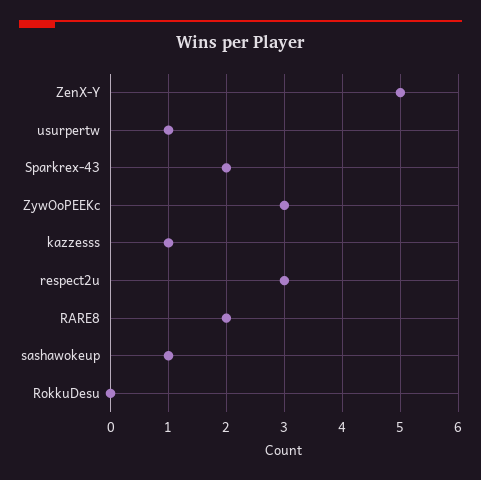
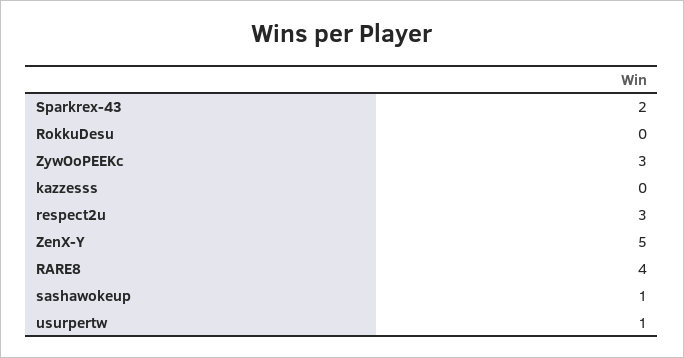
  {
    "ZenX-Y": 5,
    "usurpertw": 1,
    "Sparkrex-43": 2,
    "ZywOoPEEKc": 3,
-   "kazzesss": 1,
+   "kazzesss": 0,
    "respect2u": 3,
-   "RARE8": 2,
+   "RARE8": 4,
    "sashawokeup": 1,
    "RokkuDesu": 0
  }

